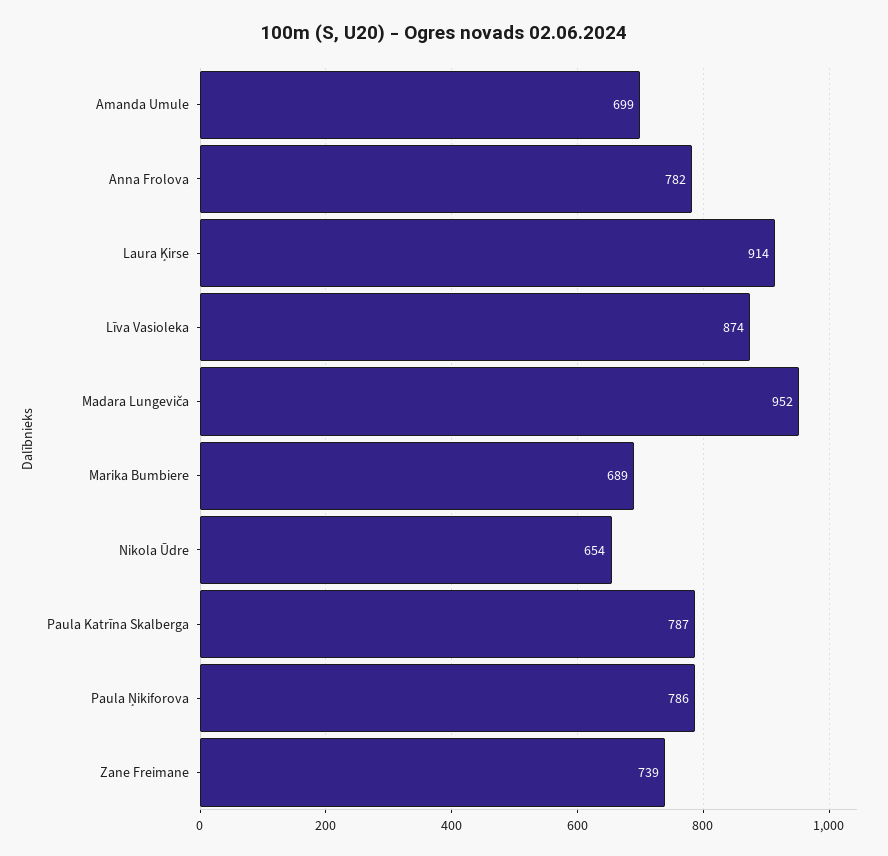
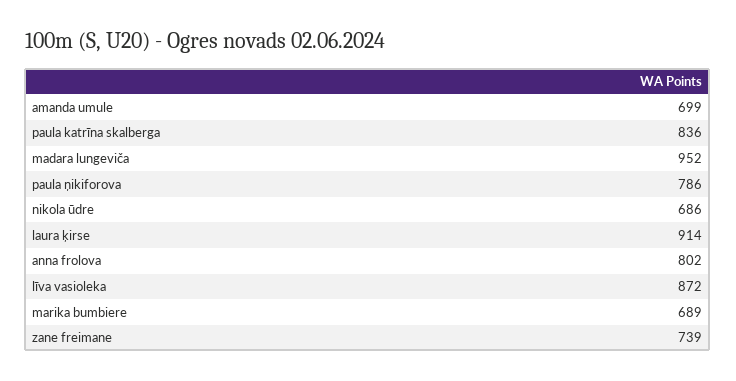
  {
    "Amanda Umule": 699,
-   "Anna Frolova": 782,
+   "Anna Frolova": 802,
    "Laura Ķirse": 914,
-   "Līva Vasioleka": 874,
+   "Līva Vasioleka": 872,
    "Madara Lungeviča": 952,
    "Marika Bumbiere": 689,
-   "Nikola Ūdre": 654,
+   "Nikola Ūdre": 686,
-   "Paula Katrīna Skalberga": 787,
+   "Paula Katrīna Skalberga": 836,
    "Paula Ņikiforova": 786,
    "Zane Freimane": 739
  }

